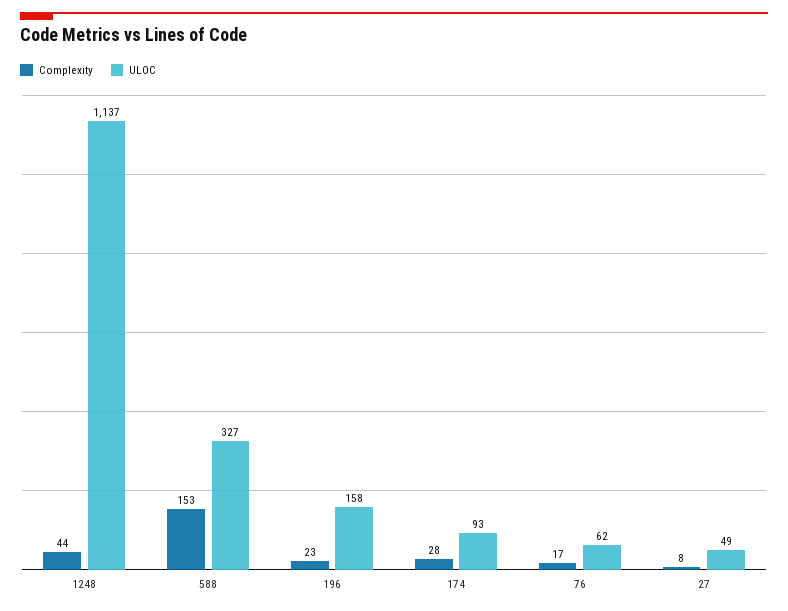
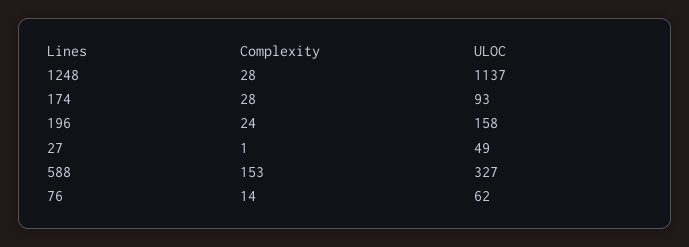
  {
    "Complexity": {
-     "1248": 44,
+     "1248": 28,
      "588": 153,
-     "196": 23,
+     "196": 24,
      "174": 28,
-     "76": 17,
+     "76": 14,
-     "27": 8
+     "27": 1
    },
    "ULOC": {
      "1248": 1137,
      "588": 327,
      "196": 158,
      "174": 93,
      "76": 62,
      "27": 49
    }
  }

